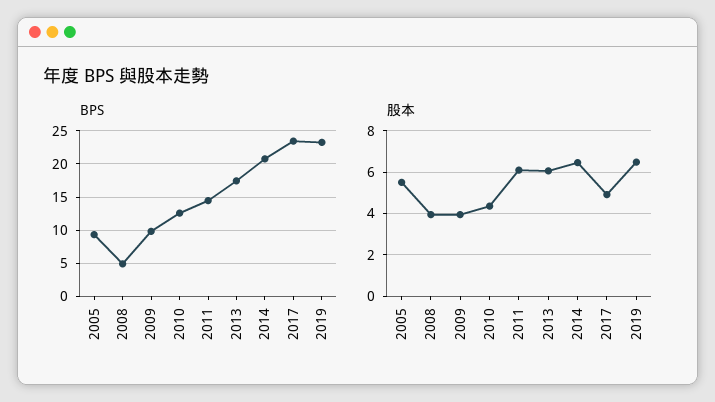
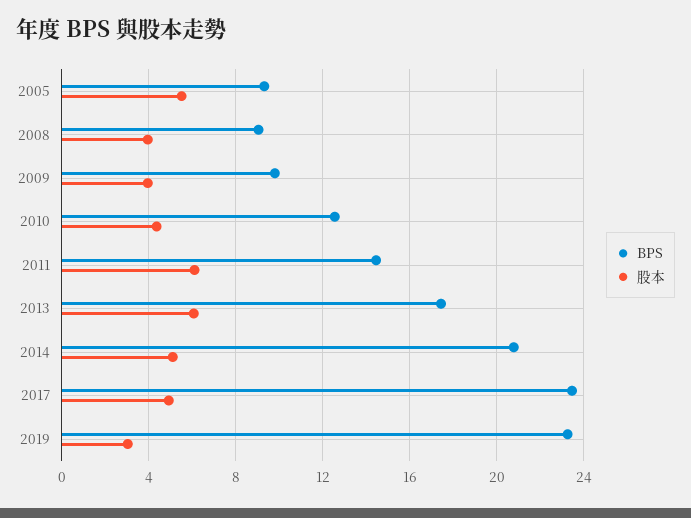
  {
    "BPS": {
      "2005": 9.5,
-     "2008": 5,
+     "2008": 9,
      "2009": 10,
      "2010": 12.5,
      "2011": 14.5,
      "2013": 17.5,
      "2014": 21,
      "2017": 23.5,
      "2019": 23.5
    },
    "股本": {
      "2005": 5.5,
      "2008": 4,
      "2009": 4,
      "2010": 4.5,
      "2011": 6,
      "2013": 6,
-     "2014": 6.5,
+     "2014": 5,
      "2017": 5,
-     "2019": 6.5
+     "2019": 3
    }
  }

